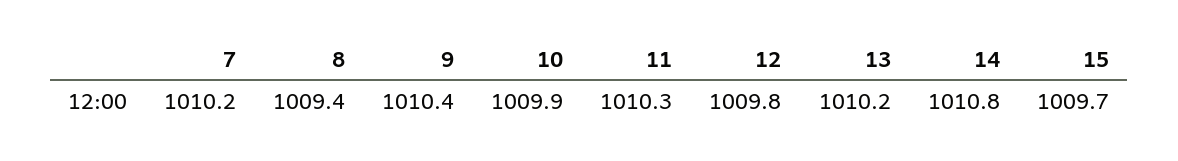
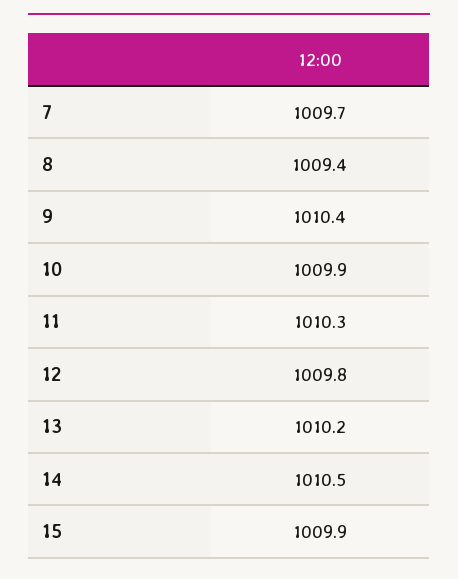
  {
-   "7": 1010.2,
+   "7": 1009.7,
    "8": 1009.4,
    "9": 1010.4,
    "10": 1009.9,
    "11": 1010.3,
    "12": 1009.8,
    "13": 1010.2,
-   "14": 1010.8,
+   "14": 1010.5,
-   "15": 1009.7
+   "15": 1009.9
  }

